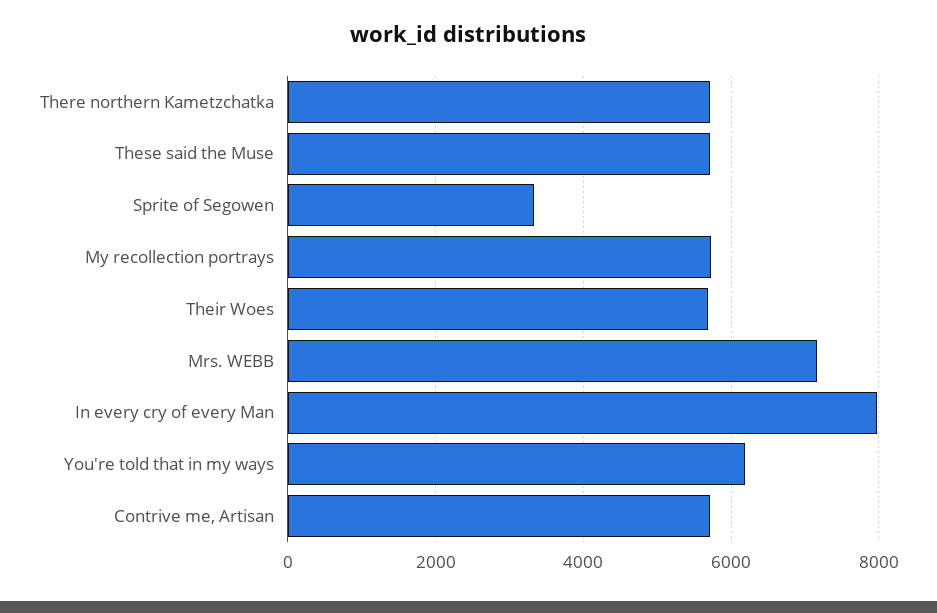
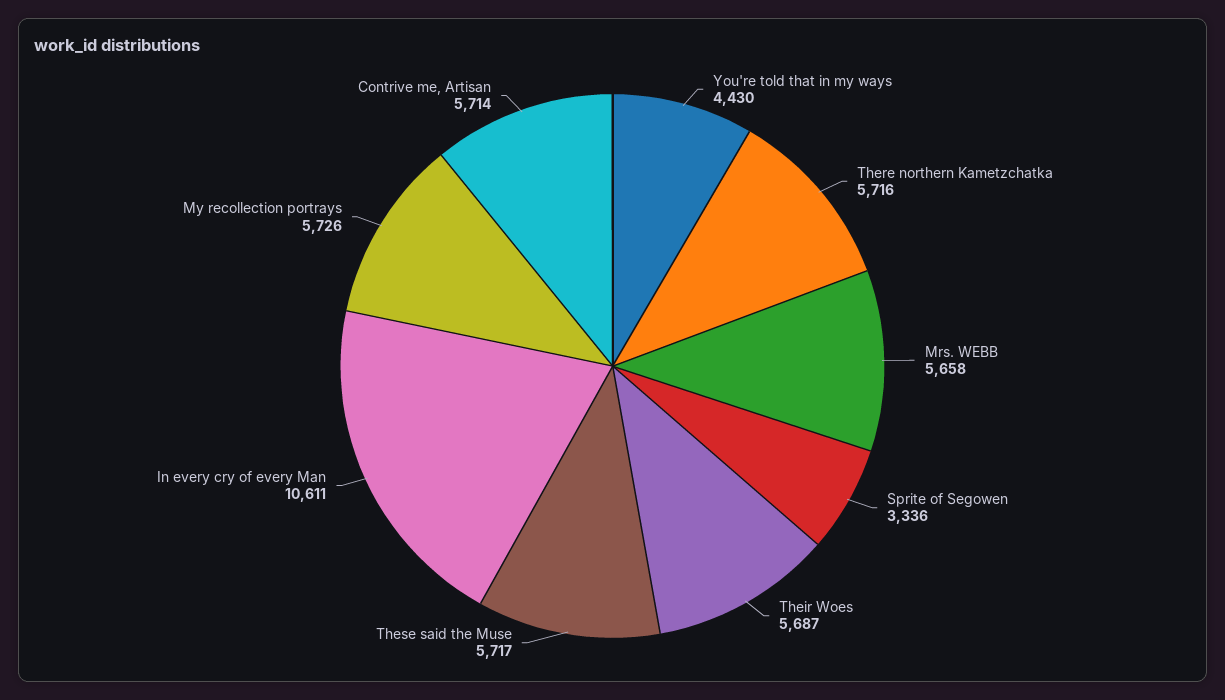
  {
    "There northern Kametzchatka": 5716,
    "These said the Muse": 5717,
    "Sprite of Segowen": 3336,
    "My recollection portrays": 5726,
    "Their Woes": 5687,
-   "Mrs. WEBB": 7200,
+   "Mrs. WEBB": 5658,
-   "In every cry of every Man": 8000,
+   "In every cry of every Man": 10611,
-   "You're told that in my ways": 6200,
+   "You're told that in my ways": 4430,
    "Contrive me, Artisan": 5714
  }

